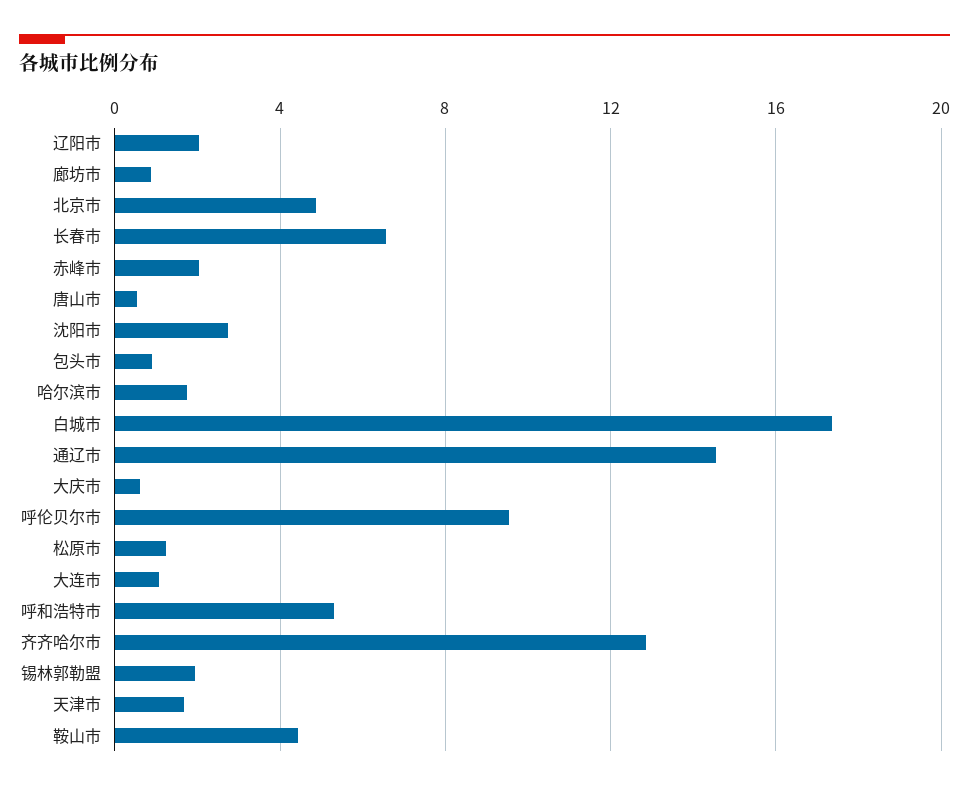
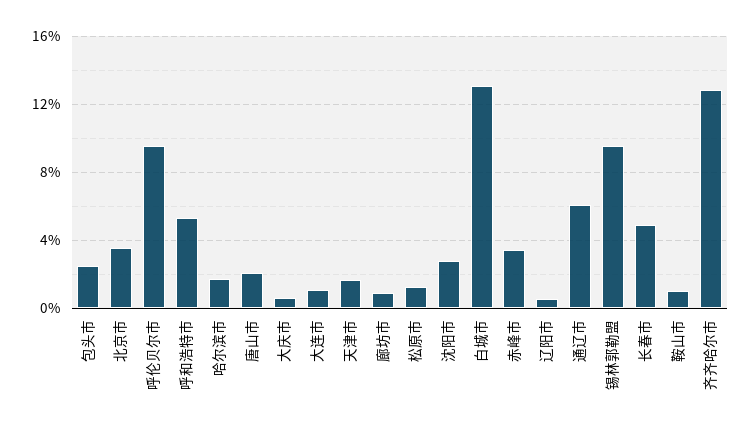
  {
-   "辽阳市": 2,
+   "辽阳市": 0.5,
    "廊坊市": 1,
-   "北京市": 5,
+   "北京市": 3.5,
-   "长春市": 6.5,
+   "长春市": 5,
-   "赤峰市": 2,
+   "赤峰市": 3.5,
-   "唐山市": 0.5,
+   "唐山市": 2,
    "沈阳市": 3,
-   "包头市": 1,
+   "包头市": 2.5,
    "哈尔滨市": 1.5,
-   "白城市": 17.5,
+   "白城市": 13,
-   "通辽市": 14.5,
+   "通辽市": 6,
    "大庆市": 0.5,
    "呼伦贝尔市": 9.5,
    "松原市": 1,
    "大连市": 1,
    "呼和浩特市": 5.5,
    "齐齐哈尔市": 13,
-   "锡林郭勒盟": 2,
+   "锡林郭勒盟": 9.5,
    "天津市": 1.5,
-   "鞍山市": 4.5
+   "鞍山市": 1
  }

